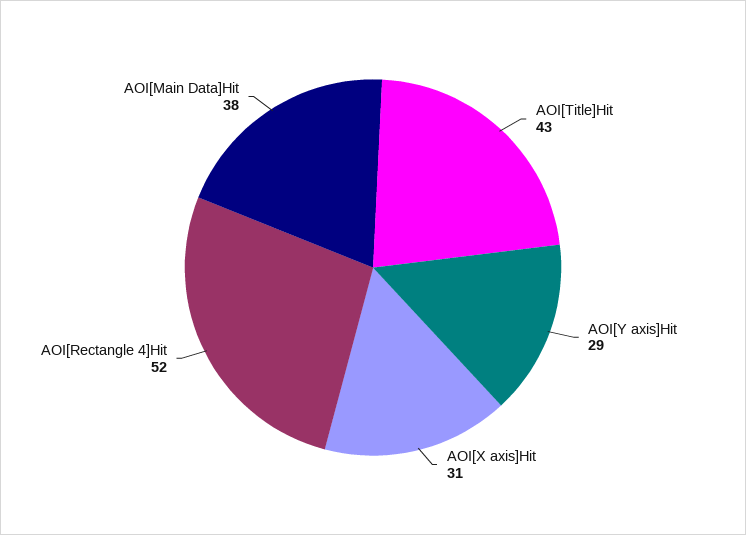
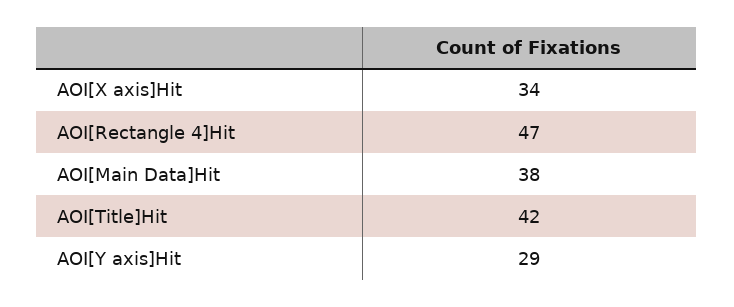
  {
-   "AOI[Title]Hit": 43,
+   "AOI[Title]Hit": 42,
    "AOI[Y axis]Hit": 29,
-   "AOI[X axis]Hit": 31,
+   "AOI[X axis]Hit": 34,
-   "AOI[Rectangle 4]Hit": 52,
+   "AOI[Rectangle 4]Hit": 47,
    "AOI[Main Data]Hit": 38
  }

